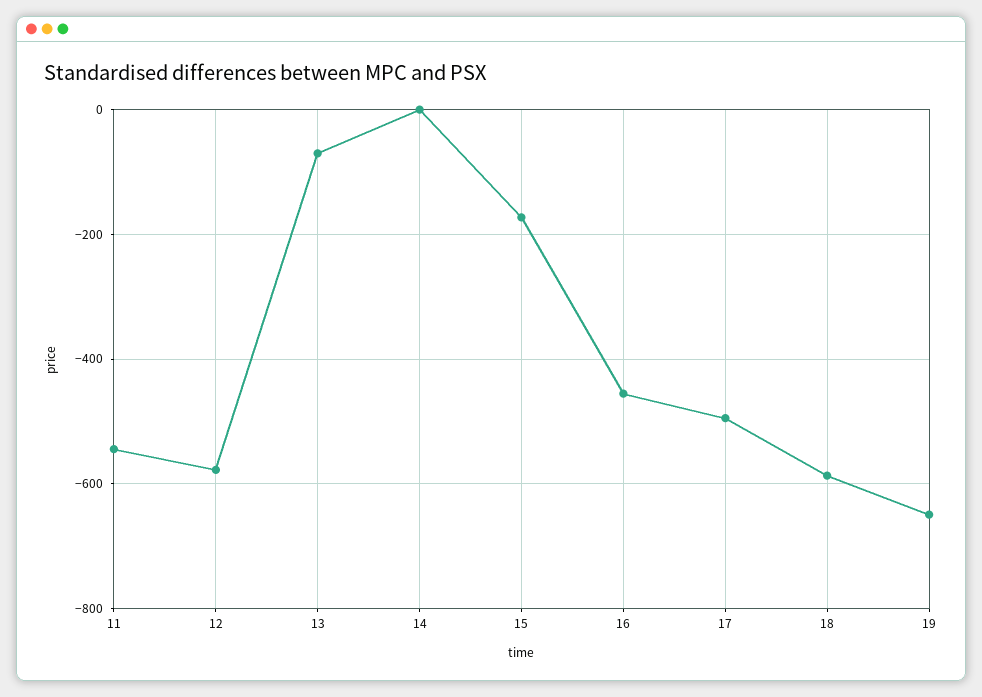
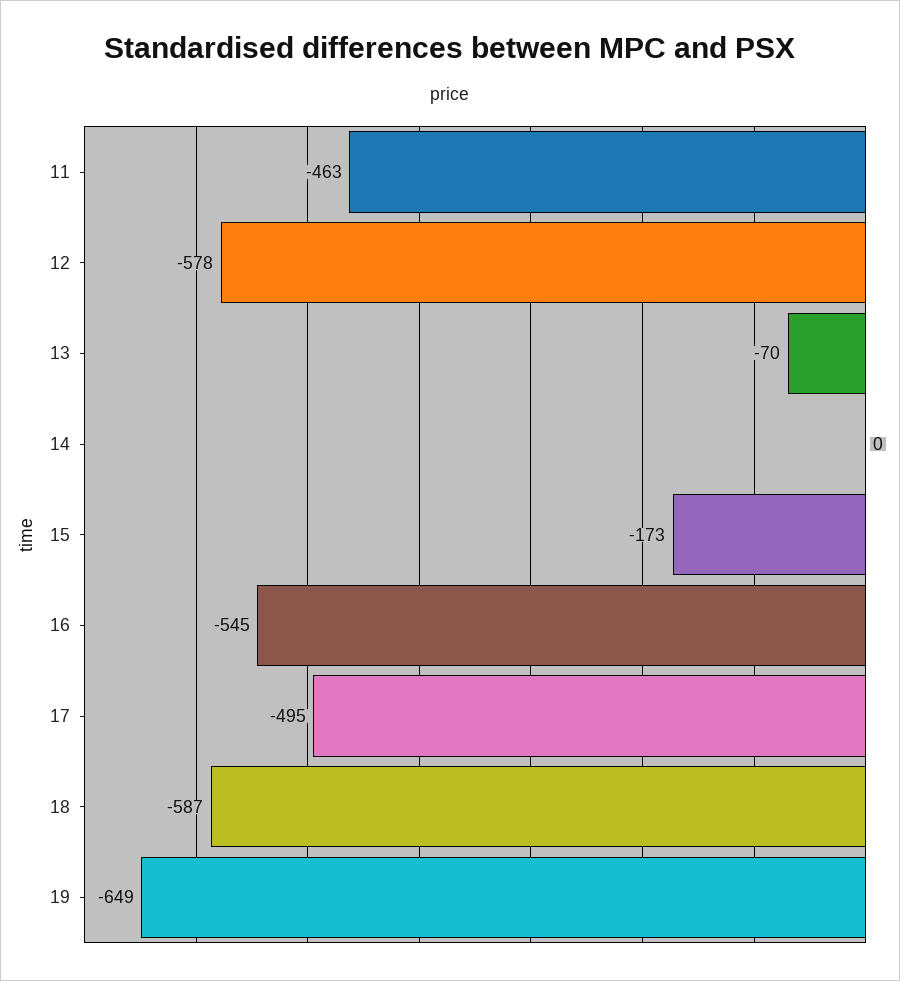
  {
-   "11": -540,
+   "11": -463,
    "12": -578,
    "13": -70,
    "14": 0,
    "15": -173,
-   "16": -460,
+   "16": -545,
    "17": -495,
    "18": -587,
    "19": -649
  }

